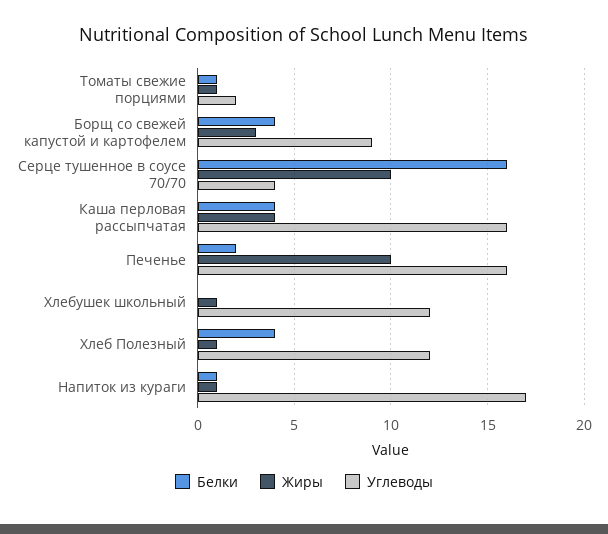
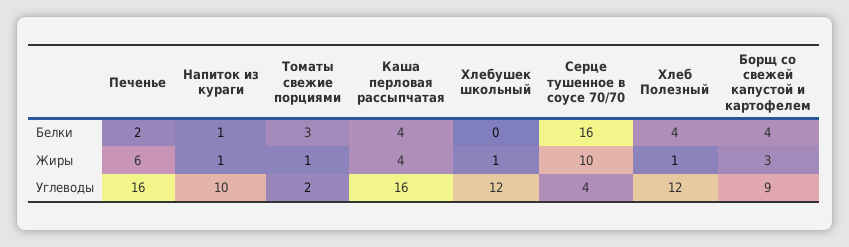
  {
    "Белки": {
-     "Томаты свежие порциями": 1,
+     "Томаты свежие порциями": 3,
      "Борщ со свежей капустой и картофелем": 4,
      "Серце тушенное в соусе 70/70": 16,
      "Каша перловая рассыпчатая": 4,
      "Печенье": 2,
      "Хлебушек школьный": 0,
      "Хлеб Полезный": 4,
      "Напиток из кураги": 1
    },
    "Жиры": {
      "Томаты свежие порциями": 1,
      "Борщ со свежей капустой и картофелем": 3,
      "Серце тушенное в соусе 70/70": 10,
      "Каша перловая рассыпчатая": 4,
-     "Печенье": 10,
+     "Печенье": 6,
      "Хлебушек школьный": 1,
      "Хлеб Полезный": 1,
      "Напиток из кураги": 1
    },
    "Углеводы": {
      "Томаты свежие порциями": 2,
      "Борщ со свежей капустой и картофелем": 9,
      "Серце тушенное в соусе 70/70": 4,
      "Каша перловая рассыпчатая": 16,
      "Печенье": 16,
      "Хлебушек школьный": 12,
      "Хлеб Полезный": 12,
-     "Напиток из кураги": 17
+     "Напиток из кураги": 10
    }
  }

